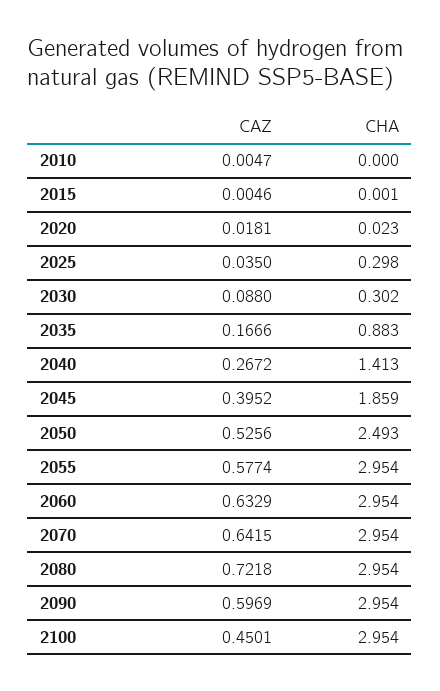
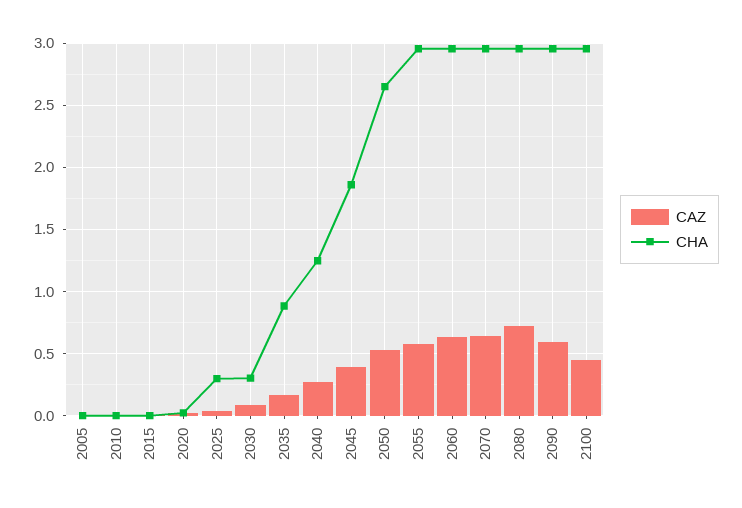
  {
    "CAZ": {
      "2010": 0.0047,
      "2015": 0.0046,
      "2020": 0.0181,
      "2025": 0.035,
      "2030": 0.088,
      "2035": 0.1666,
      "2040": 0.2672,
      "2045": 0.3952,
      "2050": 0.5256,
      "2055": 0.5774,
      "2060": 0.6329,
      "2070": 0.6415,
      "2080": 0.7218,
      "2090": 0.5969,
-     "2100": 0.4501
+     "2100": 0.4501,
+     "2005": 0
    },
    "CHA": {
      "2010": 0,
      "2015": 0.001,
      "2020": 0.023,
      "2025": 0.298,
      "2030": 0.302,
      "2035": 0.883,
-     "2040": 1.413,
+     "2040": 1.25,
      "2045": 1.859,
-     "2050": 2.493,
+     "2050": 2.65,
      "2055": 2.954,
      "2060": 2.954,
      "2070": 2.954,
      "2080": 2.954,
      "2090": 2.954,
-     "2100": 2.954
+     "2100": 2.954,
+     "2005": 0
    }
  }

